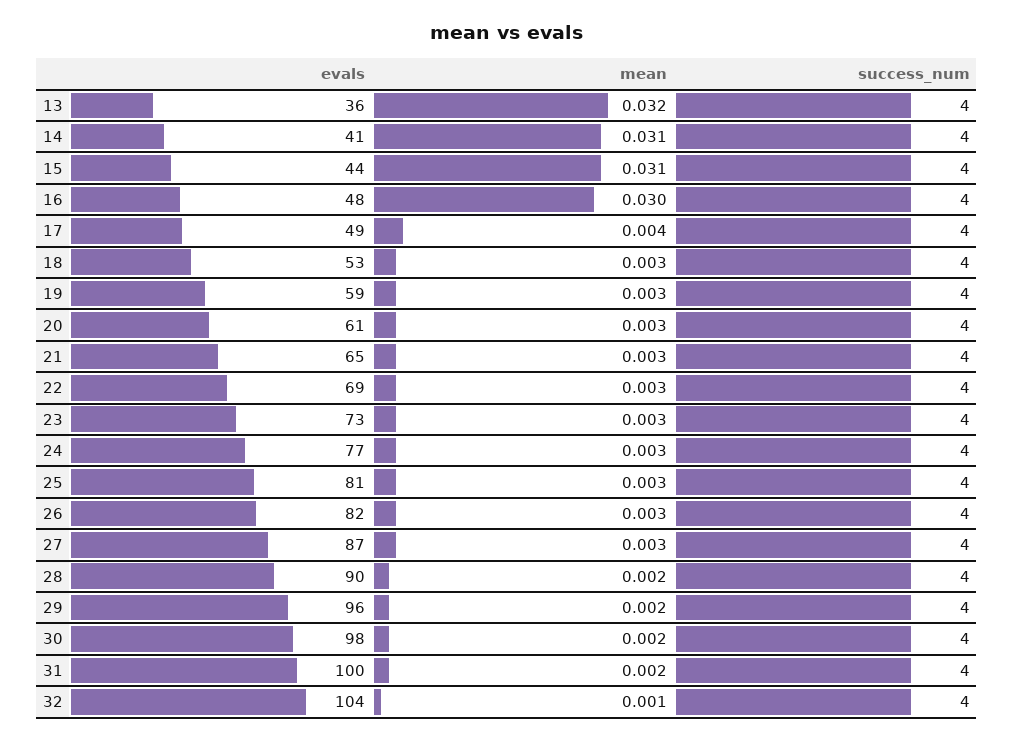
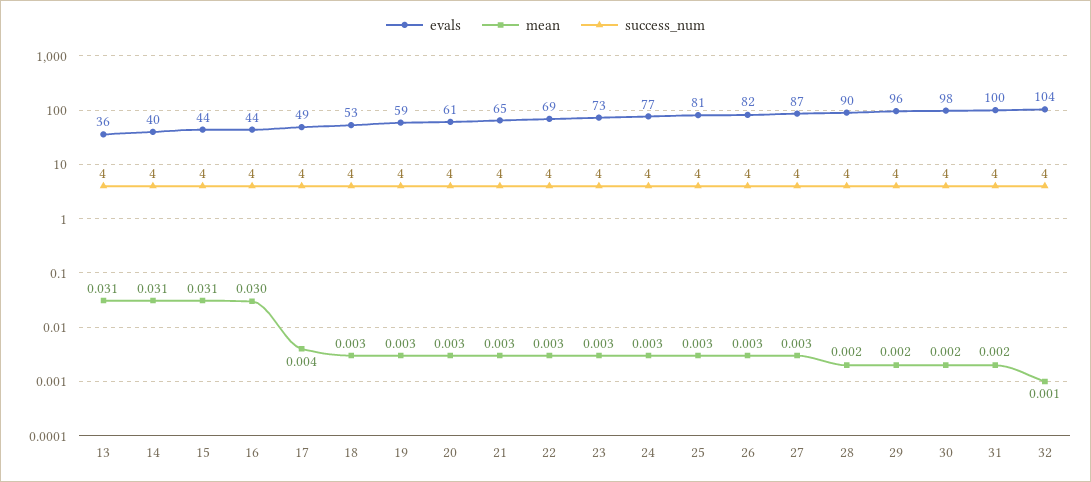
  {
    "evals": {
      "13": 36,
-     "14": 41,
+     "14": 40,
      "15": 44,
-     "16": 48,
+     "16": 44,
      "17": 49,
      "18": 53,
      "19": 59,
      "20": 61,
      "21": 65,
      "22": 69,
      "23": 73,
      "24": 77,
      "25": 81,
      "26": 82,
      "27": 87,
      "28": 90,
      "29": 96,
      "30": 98,
      "31": 100,
      "32": 104
    },
    "mean": {
-     "13": 0.032,
+     "13": 0.031,
      "14": 0.031,
      "15": 0.031,
      "16": 0.03,
      "17": 0.004,
      "18": 0.003,
      "19": 0.003,
      "20": 0.003,
      "21": 0.003,
      "22": 0.003,
      "23": 0.003,
      "24": 0.003,
      "25": 0.003,
      "26": 0.003,
      "27": 0.003,
      "28": 0.002,
      "29": 0.002,
      "30": 0.002,
      "31": 0.002,
      "32": 0.001
    },
    "success_num": {
      "13": 4,
      "14": 4,
      "15": 4,
      "16": 4,
      "17": 4,
      "18": 4,
      "19": 4,
      "20": 4,
      "21": 4,
      "22": 4,
      "23": 4,
      "24": 4,
      "25": 4,
      "26": 4,
      "27": 4,
      "28": 4,
      "29": 4,
      "30": 4,
      "31": 4,
      "32": 4
    }
  }

